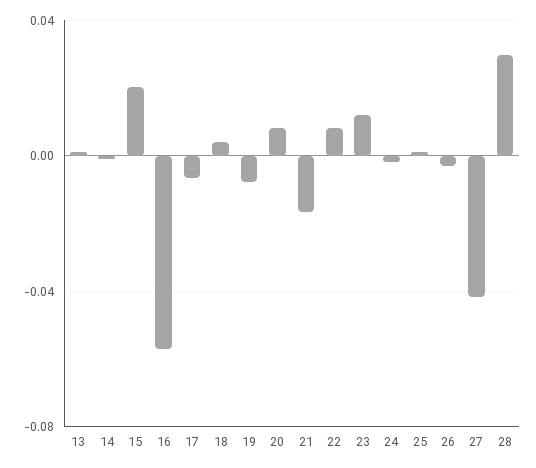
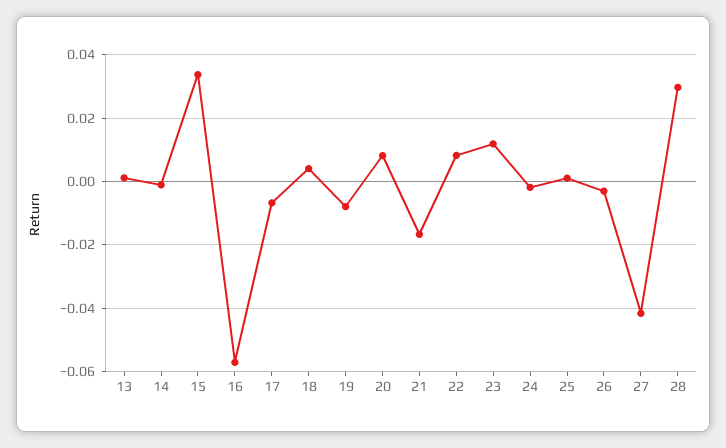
  {
    "13": 0.002,
    "14": -0.002,
-   "15": 0.02,
+   "15": 0.034,
    "16": -0.058,
    "17": -0.006,
    "18": 0.004,
    "19": -0.008,
    "20": 0.008,
    "21": -0.016,
    "22": 0.008,
    "23": 0.012,
    "24": -0.002,
    "25": 0.002,
    "26": -0.004,
    "27": -0.042,
    "28": 0.03
  }

